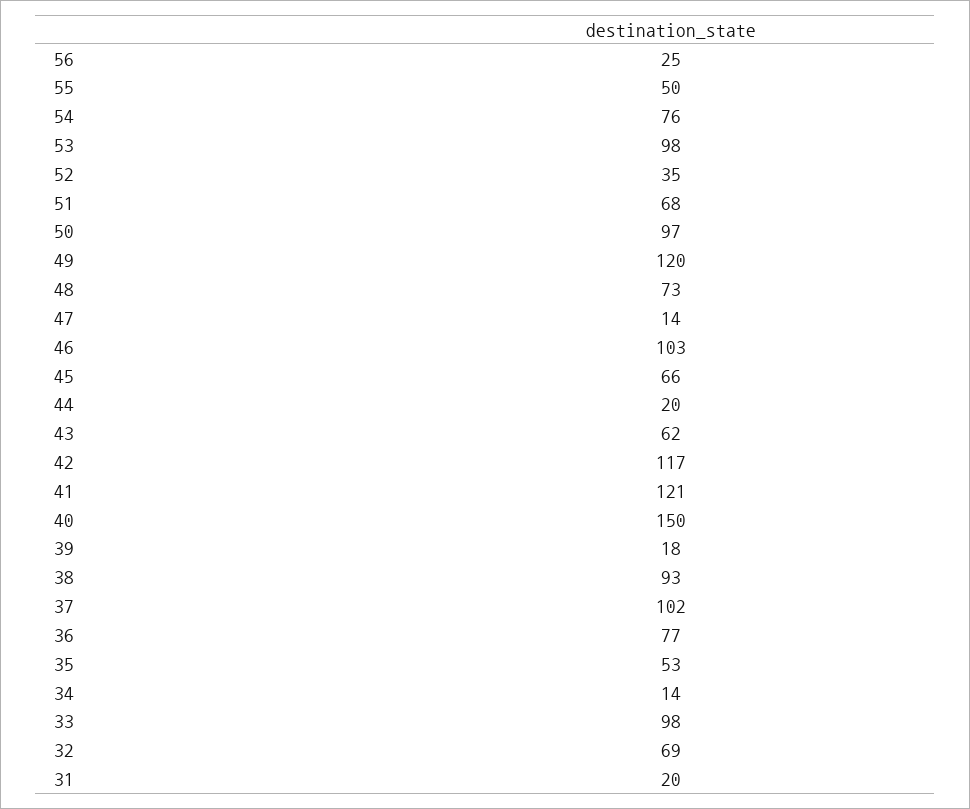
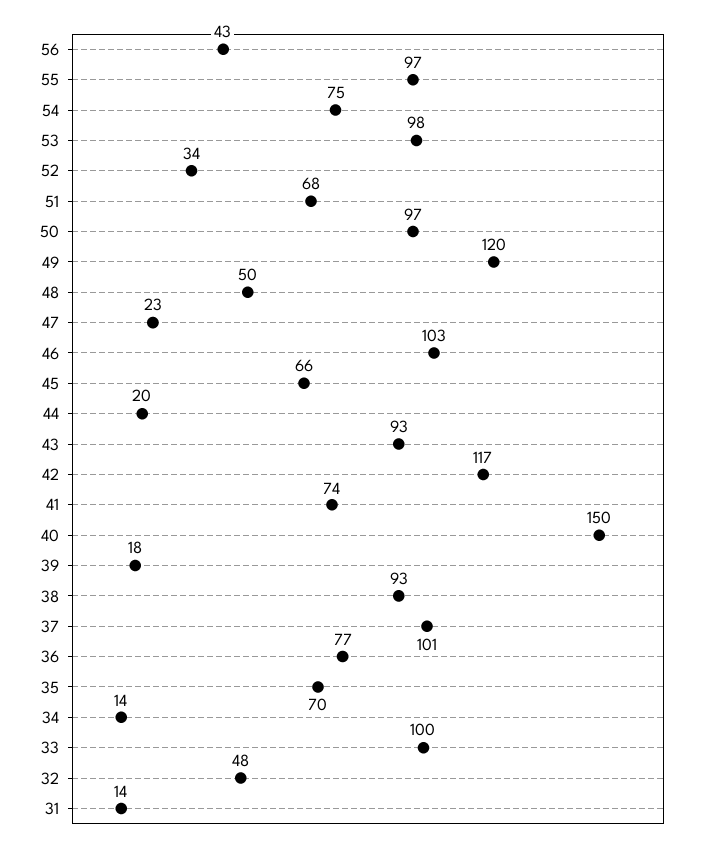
  {
-   "56": 25,
+   "56": 43,
-   "55": 50,
+   "55": 97,
-   "54": 76,
+   "54": 75,
    "53": 98,
-   "52": 35,
+   "52": 34,
    "51": 68,
    "50": 97,
    "49": 120,
-   "48": 73,
+   "48": 50,
-   "47": 14,
+   "47": 23,
    "46": 103,
    "45": 66,
    "44": 20,
-   "43": 62,
+   "43": 93,
    "42": 117,
-   "41": 121,
+   "41": 74,
    "40": 150,
    "39": 18,
    "38": 93,
-   "37": 102,
+   "37": 101,
    "36": 77,
-   "35": 53,
+   "35": 70,
    "34": 14,
-   "33": 98,
+   "33": 100,
-   "32": 69,
+   "32": 48,
-   "31": 20
+   "31": 14
  }

